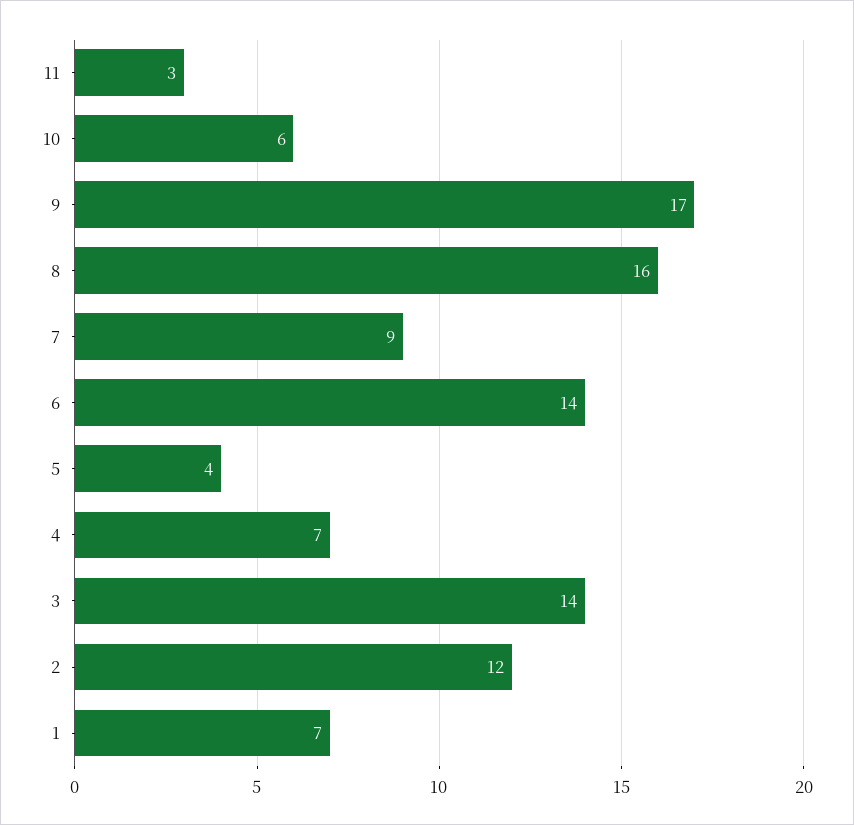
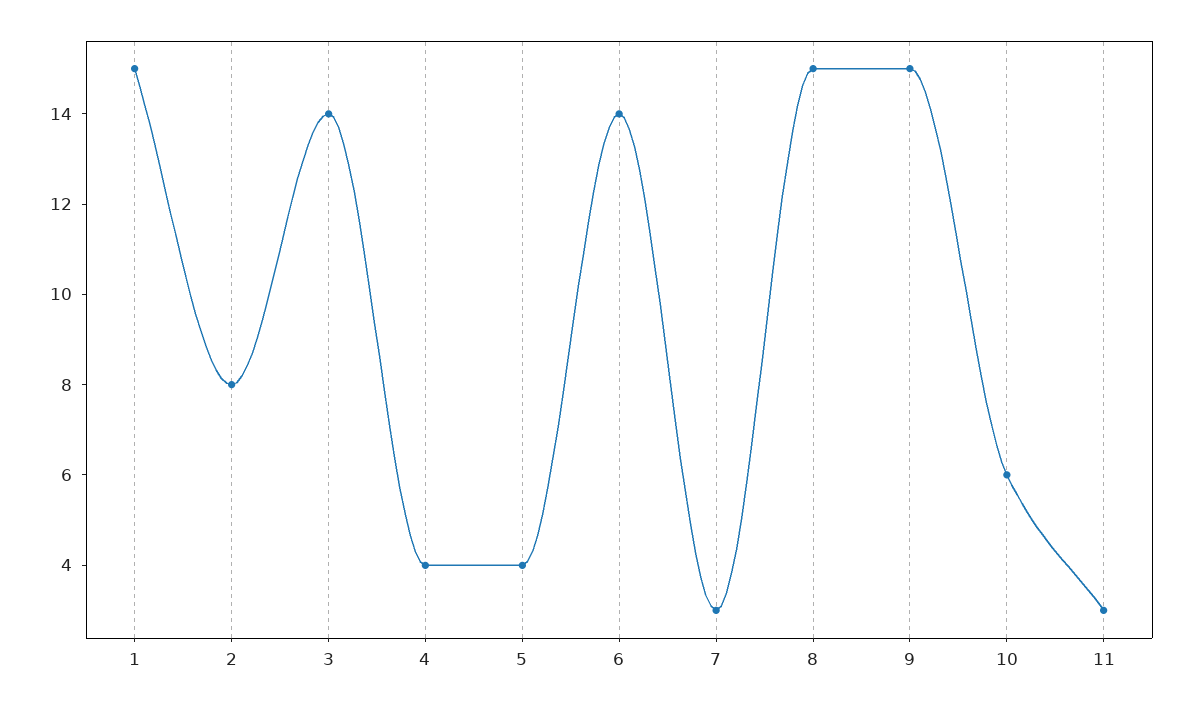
  {
    "11": 3,
    "10": 6,
-   "9": 17,
+   "9": 15,
-   "8": 16,
+   "8": 15,
-   "7": 9,
+   "7": 3,
    "6": 14,
    "5": 4,
-   "4": 7,
+   "4": 4,
    "3": 14,
-   "2": 12,
+   "2": 8,
-   "1": 7
+   "1": 15
  }

